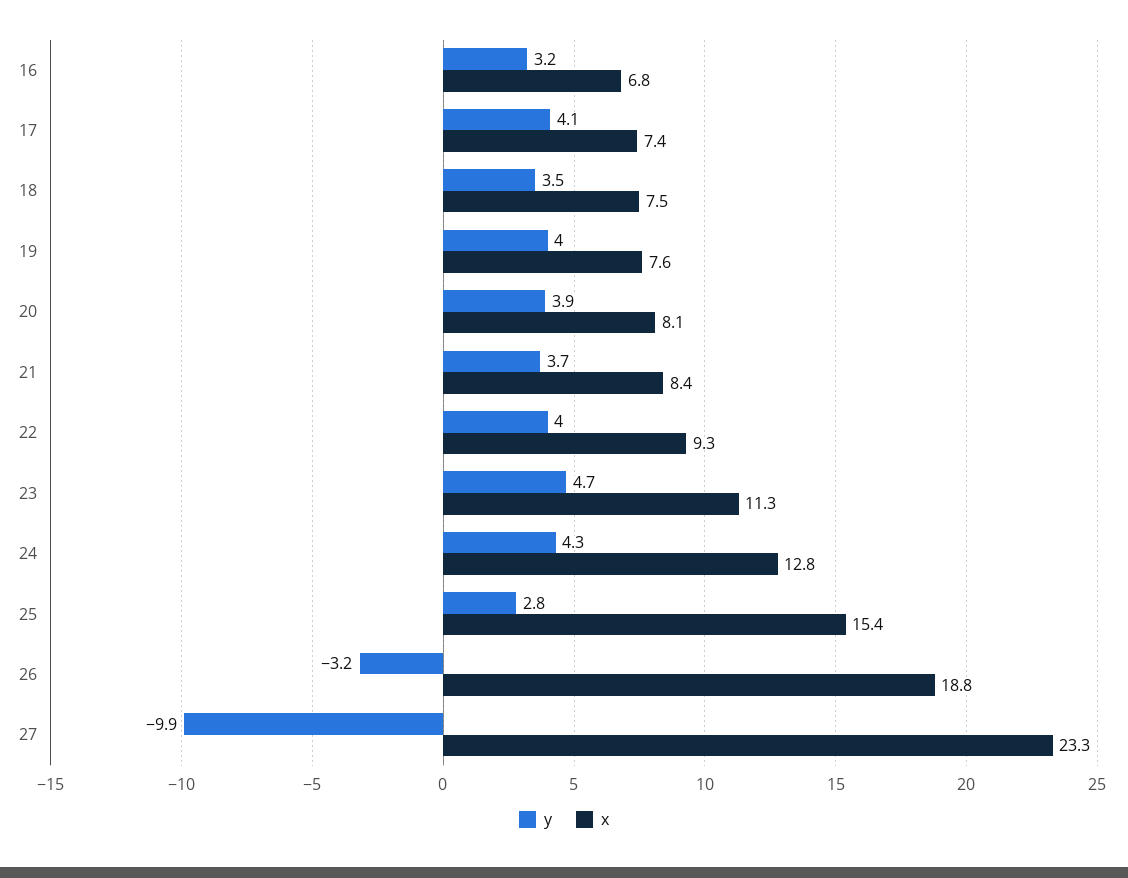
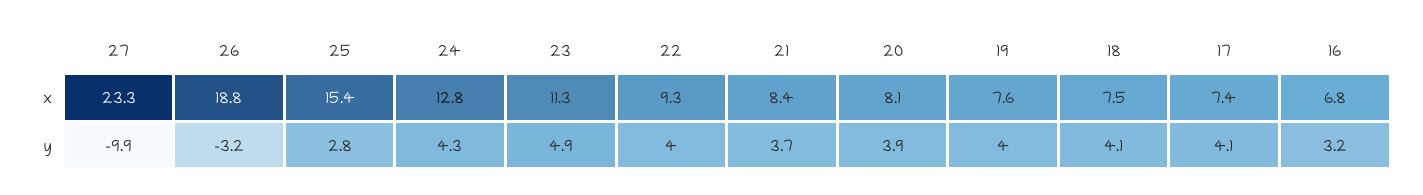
  {
    "y": {
      "16": 3.2,
      "17": 4.1,
-     "18": 3.5,
+     "18": 4.1,
      "19": 4,
      "20": 3.9,
      "21": 3.7,
      "22": 4,
-     "23": 4.7,
+     "23": 4.9,
      "24": 4.3,
      "25": 2.8,
      "26": -3.2,
      "27": -9.9
    },
    "x": {
      "16": 6.8,
      "17": 7.4,
      "18": 7.5,
      "19": 7.6,
      "20": 8.1,
      "21": 8.4,
      "22": 9.3,
      "23": 11.3,
      "24": 12.8,
      "25": 15.4,
      "26": 18.8,
      "27": 23.3
    }
  }

